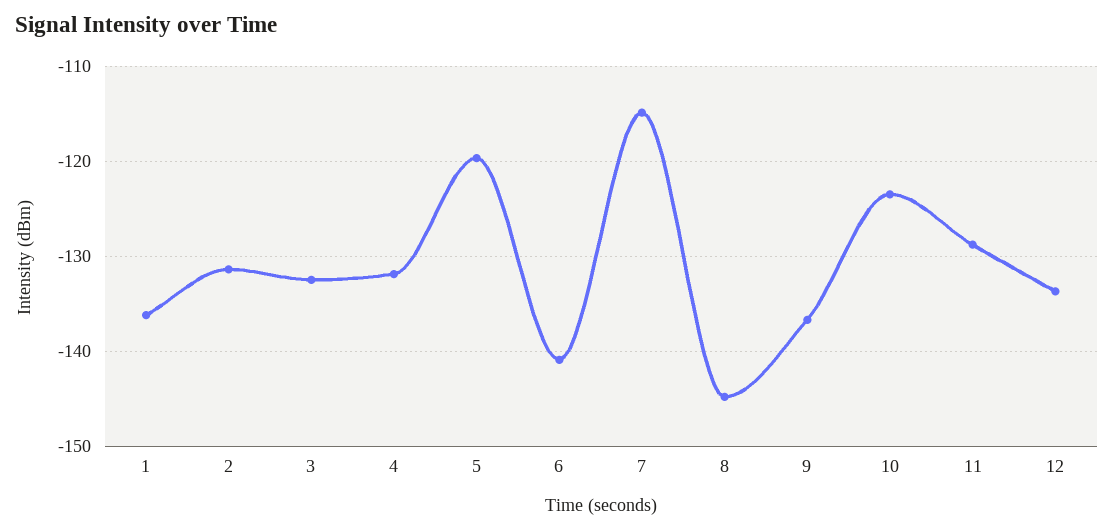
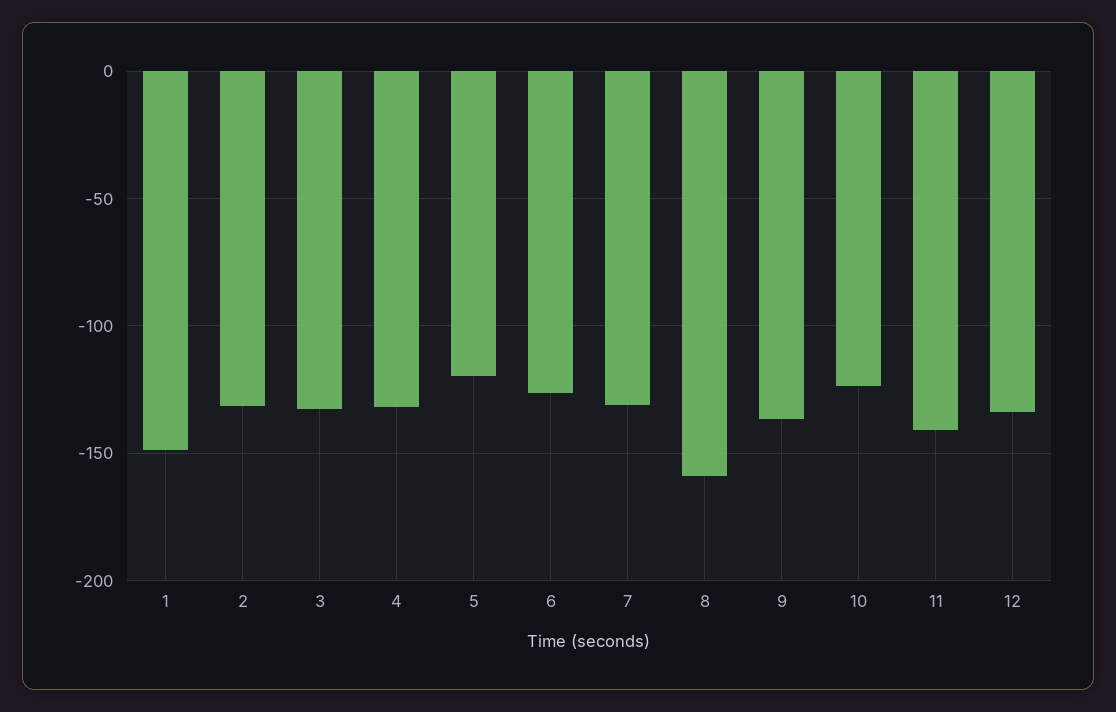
  {
-   "1": -136,
+   "1": -150,
    "2": -131,
    "3": -133,
    "4": -132,
    "5": -120,
-   "6": -141,
+   "6": -125,
-   "7": -115,
+   "7": -130,
-   "8": -145,
+   "8": -160,
    "9": -137,
    "10": -124,
-   "11": -129,
+   "11": -140,
    "12": -134
  }

